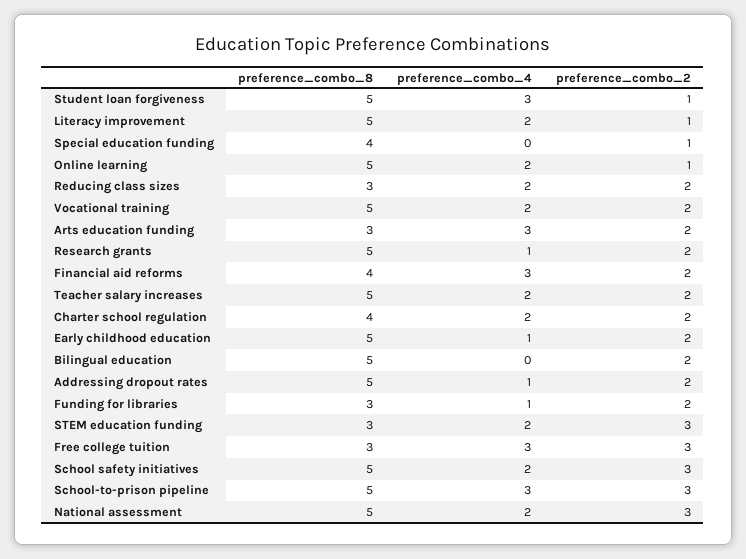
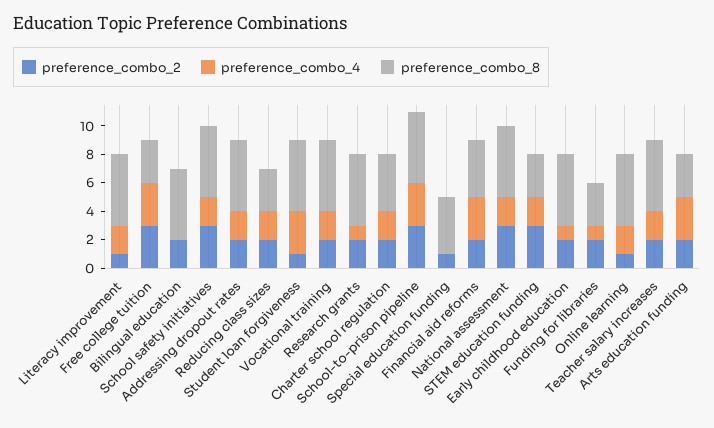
  {
    "preference_combo_8": {
      "Student loan forgiveness": 5,
      "Literacy improvement": 5,
      "Special education funding": 4,
      "Online learning": 5,
      "Reducing class sizes": 3,
      "Vocational training": 5,
      "Arts education funding": 3,
      "Research grants": 5,
      "Financial aid reforms": 4,
      "Teacher salary increases": 5,
      "Charter school regulation": 4,
      "Early childhood education": 5,
      "Bilingual education": 5,
      "Addressing dropout rates": 5,
      "Funding for libraries": 3,
      "STEM education funding": 3,
      "Free college tuition": 3,
      "School safety initiatives": 5,
      "School-to-prison pipeline": 5,
      "National assessment": 5
    },
    "preference_combo_4": {
      "Student loan forgiveness": 3,
      "Literacy improvement": 2,
      "Special education funding": 0,
      "Online learning": 2,
      "Reducing class sizes": 2,
      "Vocational training": 2,
      "Arts education funding": 3,
      "Research grants": 1,
      "Financial aid reforms": 3,
      "Teacher salary increases": 2,
      "Charter school regulation": 2,
      "Early childhood education": 1,
      "Bilingual education": 0,
-     "Addressing dropout rates": 1,
+     "Addressing dropout rates": 2,
      "Funding for libraries": 1,
      "STEM education funding": 2,
      "Free college tuition": 3,
      "School safety initiatives": 2,
      "School-to-prison pipeline": 3,
      "National assessment": 2
    },
    "preference_combo_2": {
      "Student loan forgiveness": 1,
      "Literacy improvement": 1,
      "Special education funding": 1,
      "Online learning": 1,
      "Reducing class sizes": 2,
      "Vocational training": 2,
      "Arts education funding": 2,
      "Research grants": 2,
      "Financial aid reforms": 2,
      "Teacher salary increases": 2,
      "Charter school regulation": 2,
      "Early childhood education": 2,
      "Bilingual education": 2,
      "Addressing dropout rates": 2,
      "Funding for libraries": 2,
      "STEM education funding": 3,
      "Free college tuition": 3,
      "School safety initiatives": 3,
      "School-to-prison pipeline": 3,
      "National assessment": 3
    }
  }

